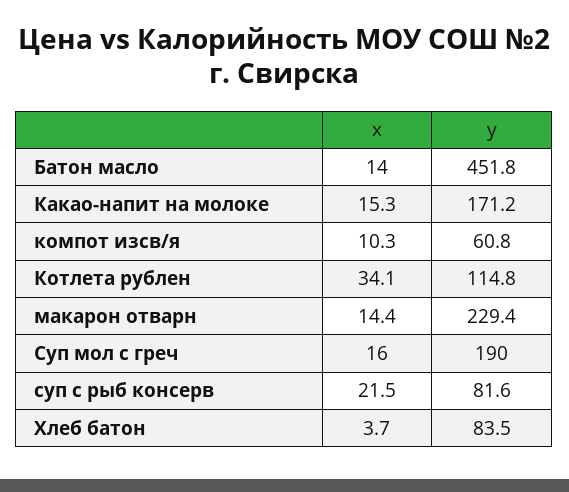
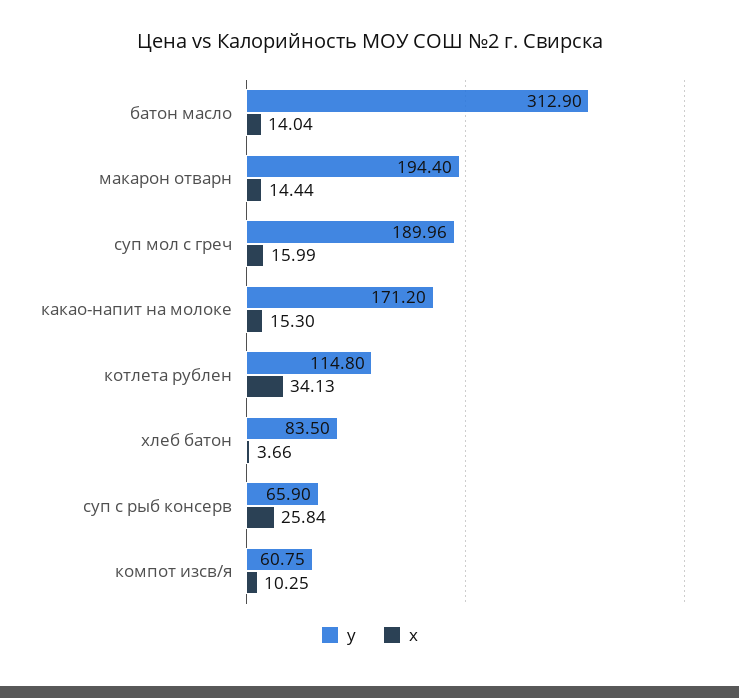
  {
    "x": {
      "Батон масло": 14.04,
      "Какао-напит на молоке": 15.3,
      "компот изсв/я": 10.25,
      "Котлета рублен": 34.13,
      "макарон отварн": 14.44,
      "Суп мол с греч": 15.99,
-     "суп с рыб консерв": 21.5,
+     "суп с рыб консерв": 25.84,
      "Хлеб батон": 3.66
    },
    "y": {
-     "Батон масло": 451.8,
+     "Батон масло": 312.9,
      "Какао-напит на молоке": 171.2,
      "компот изсв/я": 60.75,
      "Котлета рублен": 114.8,
-     "макарон отварн": 229.4,
+     "макарон отварн": 194.4,
      "Суп мол с греч": 189.96,
-     "суп с рыб консерв": 81.6,
+     "суп с рыб консерв": 65.9,
      "Хлеб батон": 83.5
    }
  }

